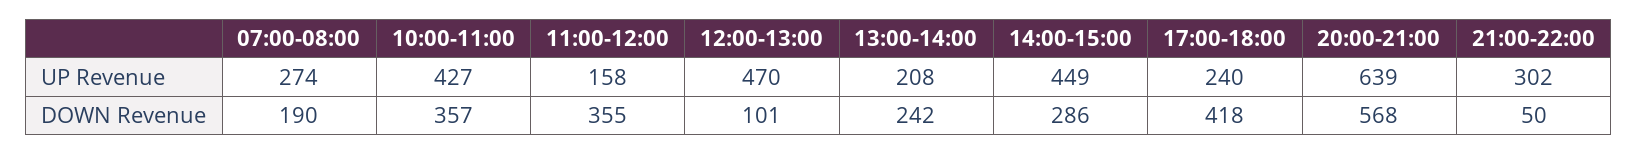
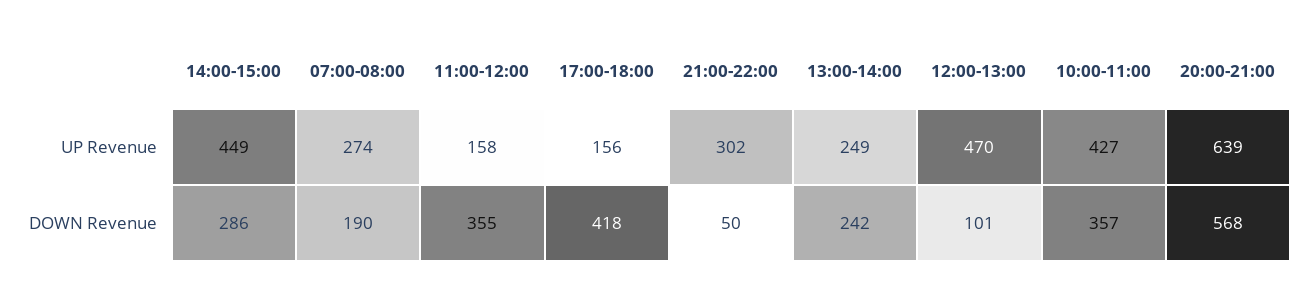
  {
    "07:00-08:00": {
      "UP Revenue": 274,
      "DOWN Revenue": 190
    },
    "10:00-11:00": {
      "UP Revenue": 427,
      "DOWN Revenue": 357
    },
    "11:00-12:00": {
      "UP Revenue": 158,
      "DOWN Revenue": 355
    },
    "12:00-13:00": {
      "UP Revenue": 470,
      "DOWN Revenue": 101
    },
    "13:00-14:00": {
-     "UP Revenue": 208,
+     "UP Revenue": 249,
      "DOWN Revenue": 242
    },
    "14:00-15:00": {
      "UP Revenue": 449,
      "DOWN Revenue": 286
    },
    "17:00-18:00": {
-     "UP Revenue": 240,
+     "UP Revenue": 156,
      "DOWN Revenue": 418
    },
    "20:00-21:00": {
      "UP Revenue": 639,
      "DOWN Revenue": 568
    },
    "21:00-22:00": {
      "UP Revenue": 302,
      "DOWN Revenue": 50
    }
  }

